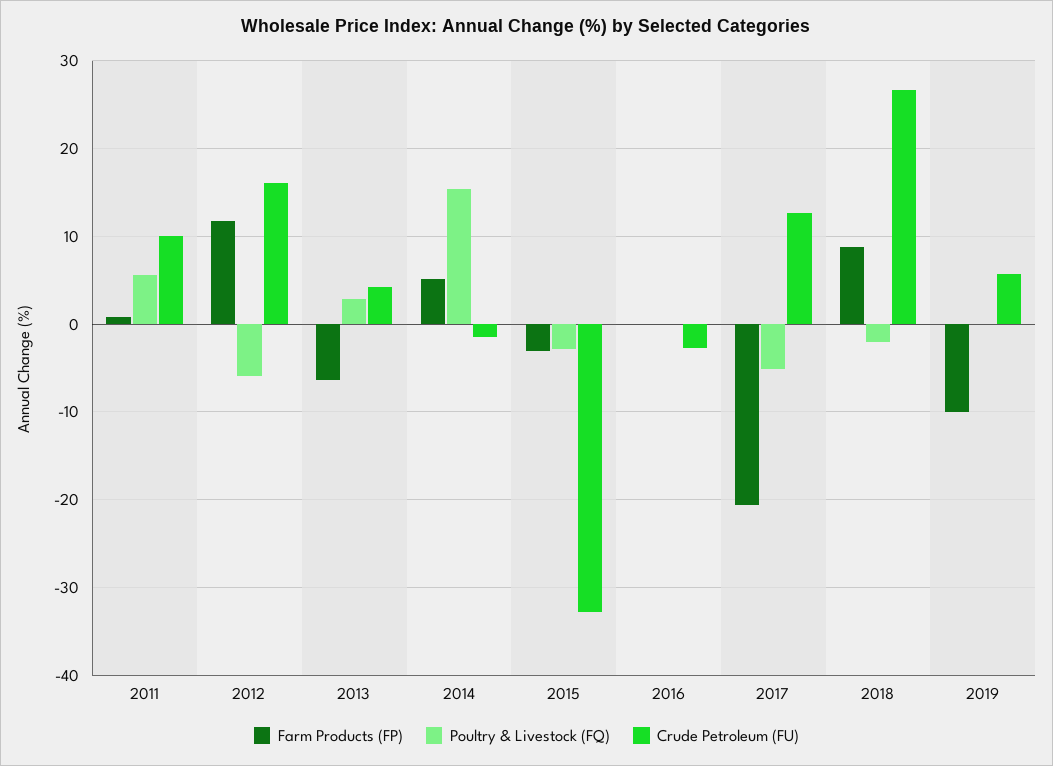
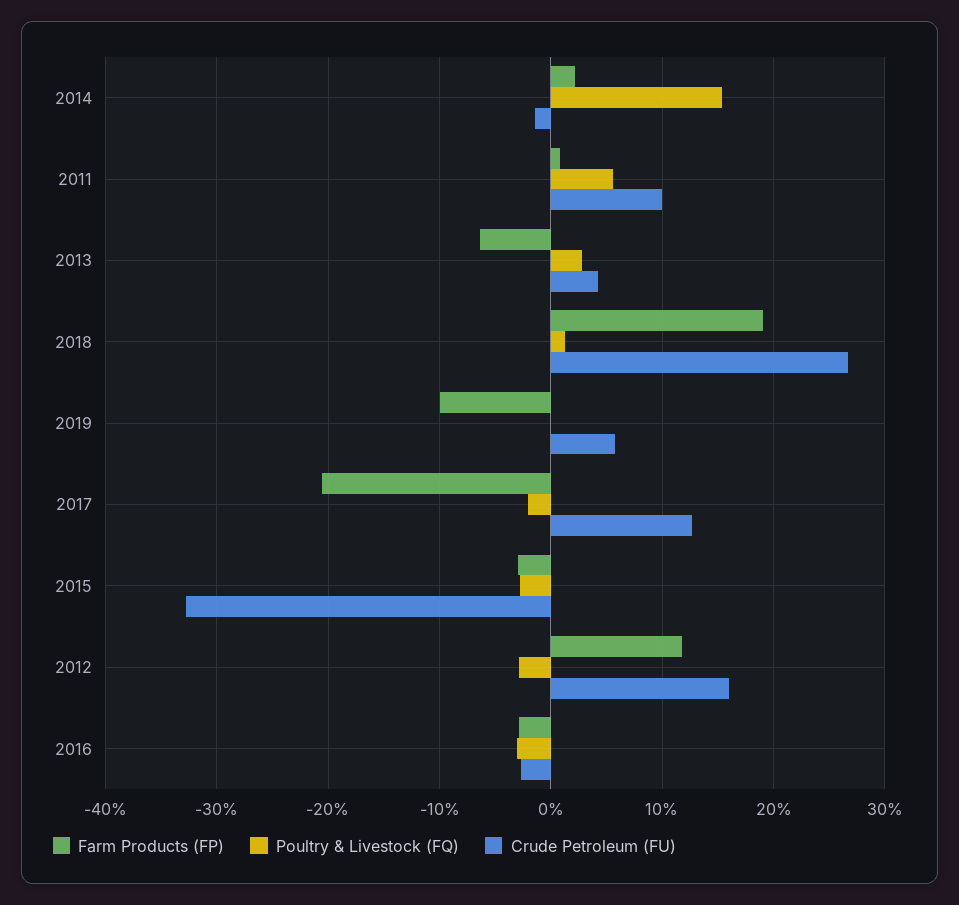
  {
    "Farm Products (FP)": {
      "2011": 1,
      "2012": 12,
      "2013": -6,
-     "2014": 5,
+     "2014": 2,
      "2015": -3,
-     "2016": 0,
+     "2016": -3,
      "2017": -21,
-     "2018": 9,
+     "2018": 19,
      "2019": -10
    },
    "Poultry & Livestock (FQ)": {
      "2011": 6,
-     "2012": -6,
+     "2012": -3,
      "2013": 3,
      "2014": 15,
      "2015": -3,
-     "2016": 0,
+     "2016": -3,
-     "2017": -5,
+     "2017": -2,
-     "2018": -2,
+     "2018": 1,
      "2019": 0
    },
    "Crude Petroleum (FU)": {
      "2011": 10,
      "2012": 16,
      "2013": 4,
      "2014": -1,
      "2015": -33,
      "2016": -3,
      "2017": 13,
      "2018": 27,
      "2019": 6
    }
  }

